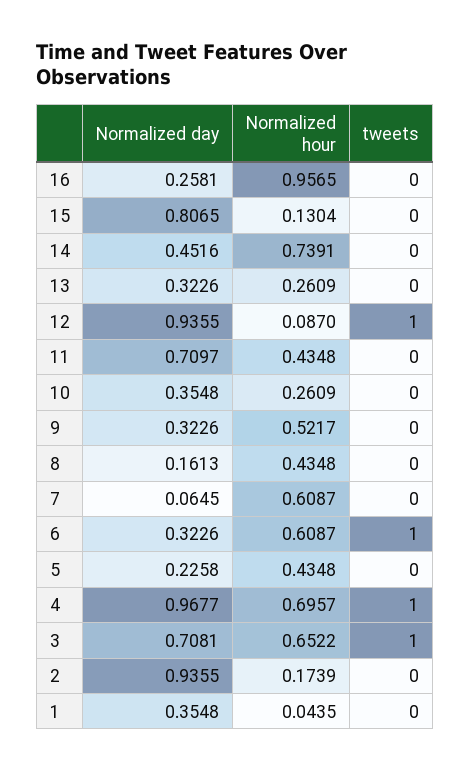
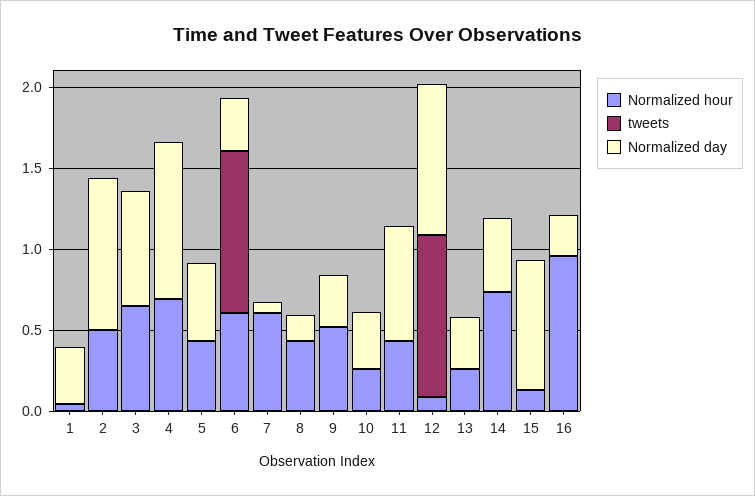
  {
    "Normalized day": {
      "16": 0.2581,
      "15": 0.8065,
      "14": 0.4516,
      "13": 0.3226,
      "12": 0.9355,
      "11": 0.7097,
      "10": 0.3548,
      "9": 0.3226,
      "8": 0.1613,
      "7": 0.0645,
      "6": 0.3226,
-     "5": 0.2258,
+     "5": 0.5,
      "4": 0.9677,
      "3": 0.7081,
      "2": 0.9355,
      "1": 0.3548
    },
    "Normalized hour": {
      "16": 0.9565,
      "15": 0.1304,
      "14": 0.7391,
      "13": 0.2609,
      "12": 0.087,
      "11": 0.4348,
      "10": 0.2609,
      "9": 0.5217,
      "8": 0.4348,
      "7": 0.6087,
      "6": 0.6087,
      "5": 0.4348,
      "4": 0.6957,
      "3": 0.6522,
-     "2": 0.1739,
+     "2": 0.5,
      "1": 0.0435
    },
    "tweets": {
      "16": 0,
      "15": 0,
      "14": 0,
      "13": 0,
      "12": 1,
      "11": 0,
      "10": 0,
      "9": 0,
      "8": 0,
      "7": 0,
      "6": 1,
      "5": 0,
-     "4": 1,
+     "4": 0,
-     "3": 1,
+     "3": 0,
      "2": 0,
      "1": 0
    }
  }

